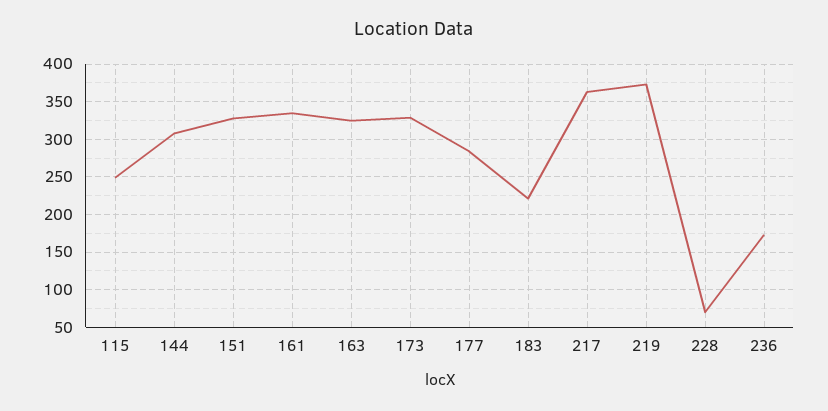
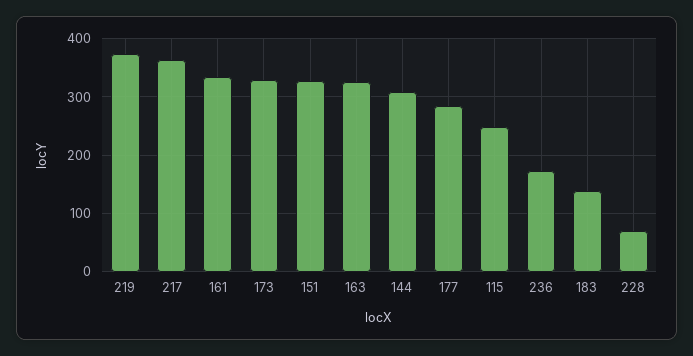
  {
    "115": 250,
    "144": 310,
    "151": 330,
    "161": 340,
    "163": 330,
    "173": 330,
    "177": 280,
-   "183": 220,
+   "183": 140,
    "217": 360,
    "219": 370,
    "228": 70,
    "236": 170
  }

